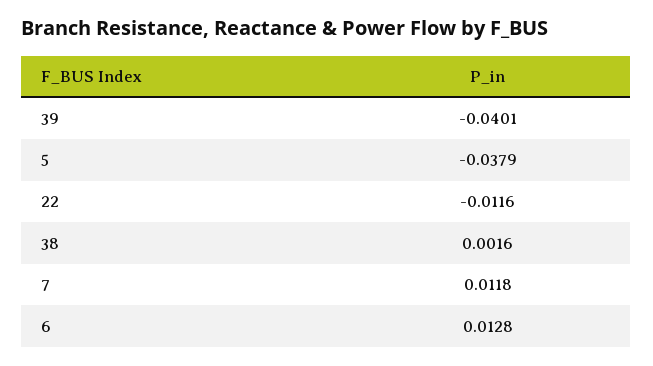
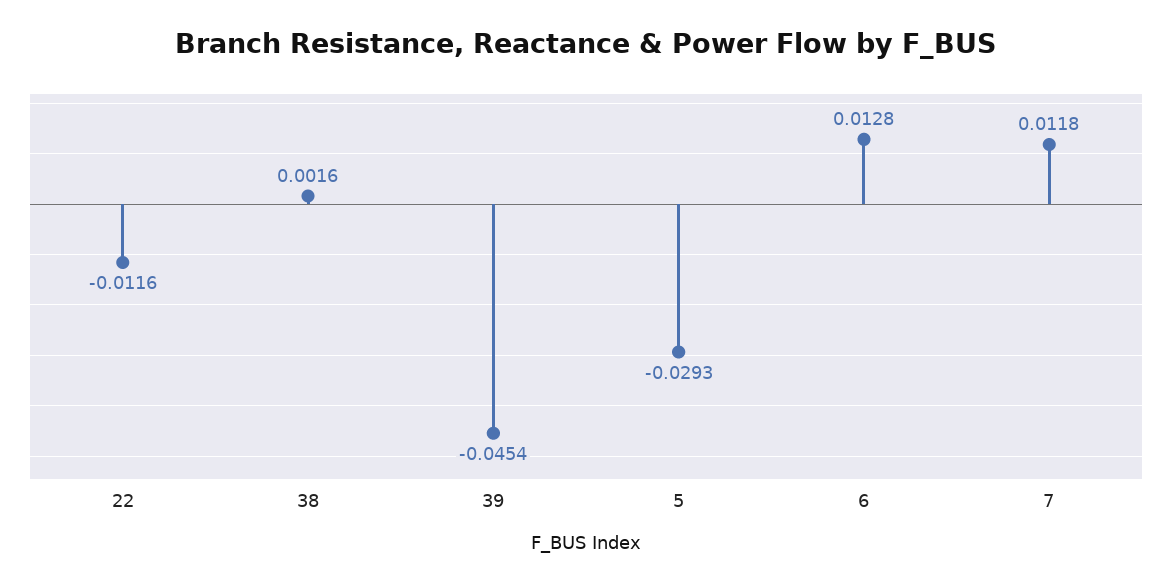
  {
-   "39": -0.0401,
+   "39": -0.0454,
-   "5": -0.0379,
+   "5": -0.0293,
    "22": -0.0116,
    "38": 0.0016,
    "7": 0.0118,
    "6": 0.0128
  }

